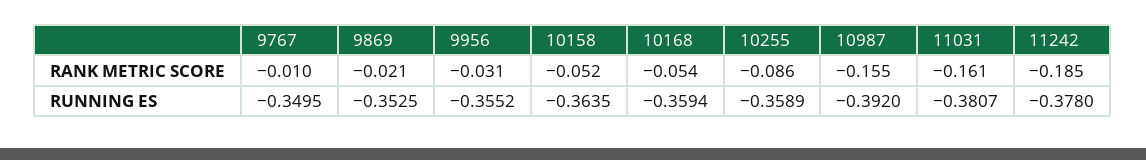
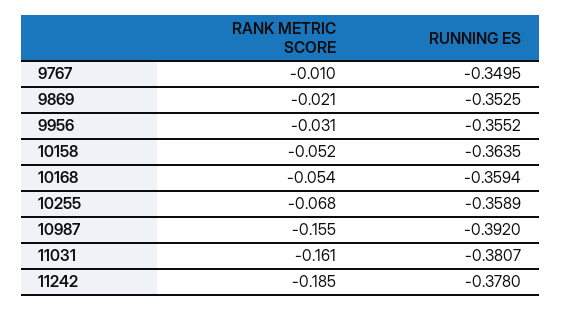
  {
    "9767": {
      "RANK METRIC SCORE": -0.01,
      "RUNNING ES": -0.3495
    },
    "9869": {
      "RANK METRIC SCORE": -0.021,
      "RUNNING ES": -0.3525
    },
    "9956": {
      "RANK METRIC SCORE": -0.031,
      "RUNNING ES": -0.3552
    },
    "10158": {
      "RANK METRIC SCORE": -0.052,
      "RUNNING ES": -0.3635
    },
    "10168": {
      "RANK METRIC SCORE": -0.054,
      "RUNNING ES": -0.3594
    },
    "10255": {
-     "RANK METRIC SCORE": -0.086,
+     "RANK METRIC SCORE": -0.068,
      "RUNNING ES": -0.3589
    },
    "10987": {
      "RANK METRIC SCORE": -0.155,
      "RUNNING ES": -0.392
    },
    "11031": {
      "RANK METRIC SCORE": -0.161,
      "RUNNING ES": -0.3807
    },
    "11242": {
      "RANK METRIC SCORE": -0.185,
      "RUNNING ES": -0.378
    }
  }

